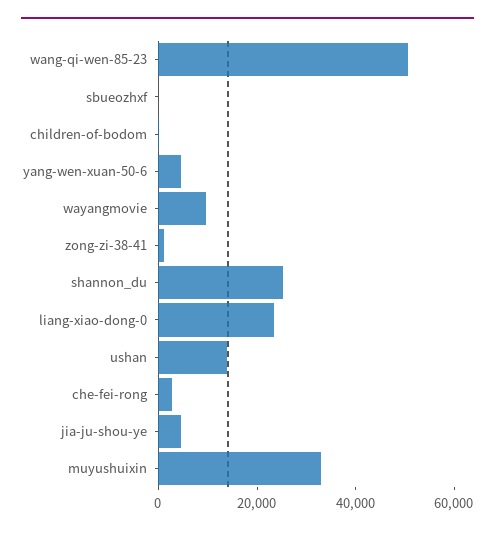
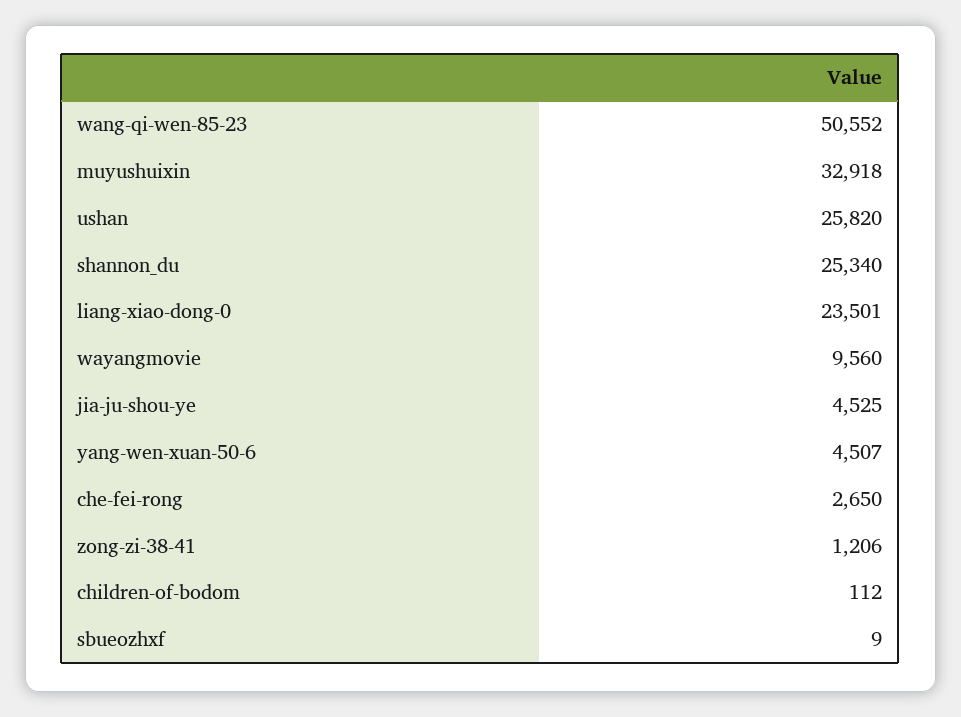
  {
    "wang-qi-wen-85-23": 50552,
    "sbueozhxf": 9,
    "children-of-bodom": 112,
    "yang-wen-xuan-50-6": 4507,
    "wayangmovie": 9560,
    "zong-zi-38-41": 1206,
    "shannon_du": 25340,
    "liang-xiao-dong-0": 23501,
-   "ushan": 15000,
+   "ushan": 25820,
    "che-fei-rong": 2650,
    "jia-ju-shou-ye": 4525,
    "muyushuixin": 32918
  }

